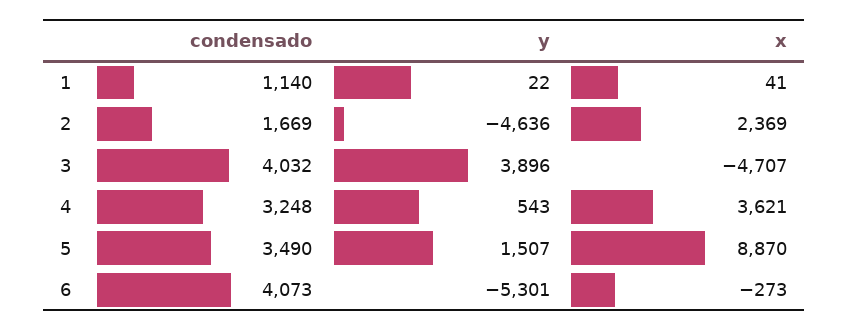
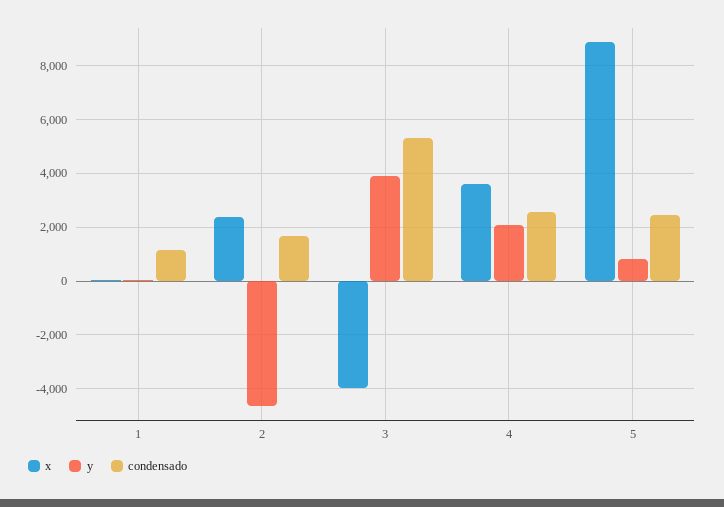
  {
    "condensado": {
      "1": 1140,
      "2": 1669,
-     "3": 4032,
+     "3": 5250,
-     "4": 3248,
+     "4": 2500,
-     "5": 3490,
+     "5": 2500
-     "6": 4073
    },
    "y": {
      "1": 22,
      "2": -4636,
      "3": 3896,
-     "4": 543,
+     "4": 2000,
-     "5": 1507,
+     "5": 750
-     "6": -5301
    },
    "x": {
      "1": 41,
      "2": 2369,
-     "3": -4707,
+     "3": -4000,
      "4": 3621,
-     "5": 8870,
+     "5": 8870
-     "6": -273
    }
  }

